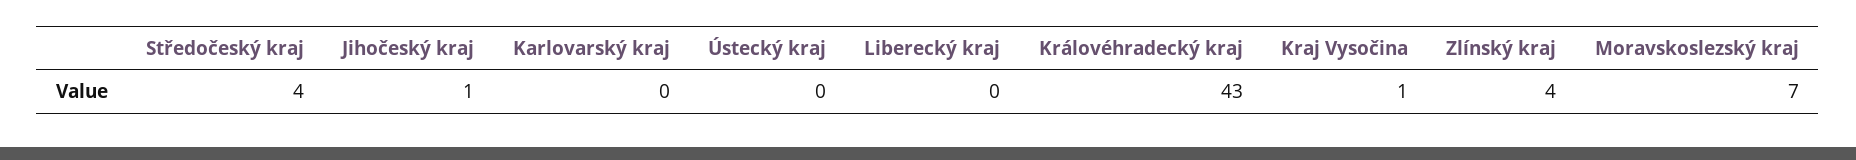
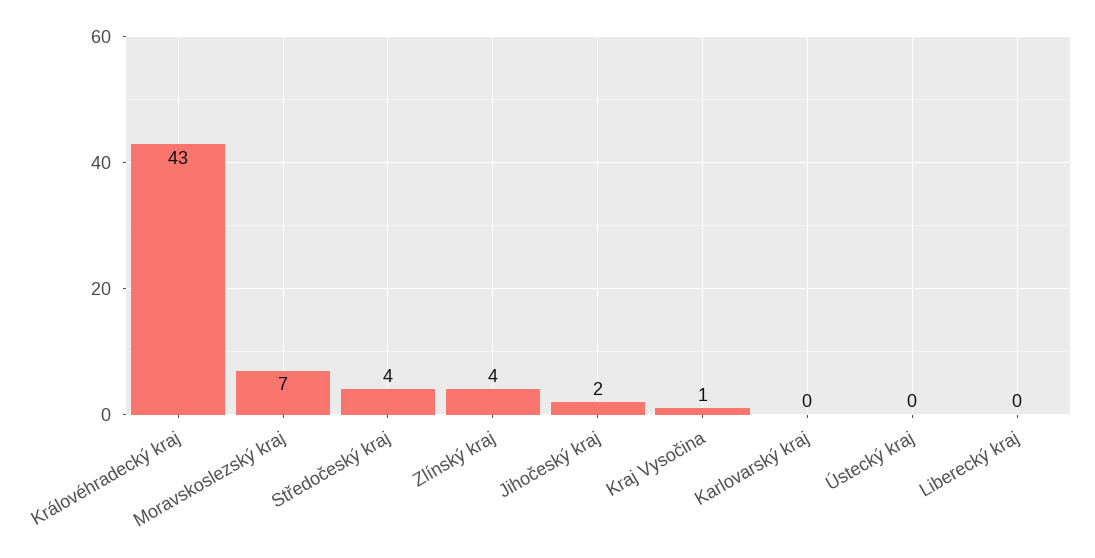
  {
    "Středočeský kraj": 4,
-   "Jihočeský kraj": 1,
+   "Jihočeský kraj": 2,
    "Karlovarský kraj": 0,
    "Ústecký kraj": 0,
    "Liberecký kraj": 0,
    "Královéhradecký kraj": 43,
    "Kraj Vysočina": 1,
    "Zlínský kraj": 4,
    "Moravskoslezský kraj": 7
  }

